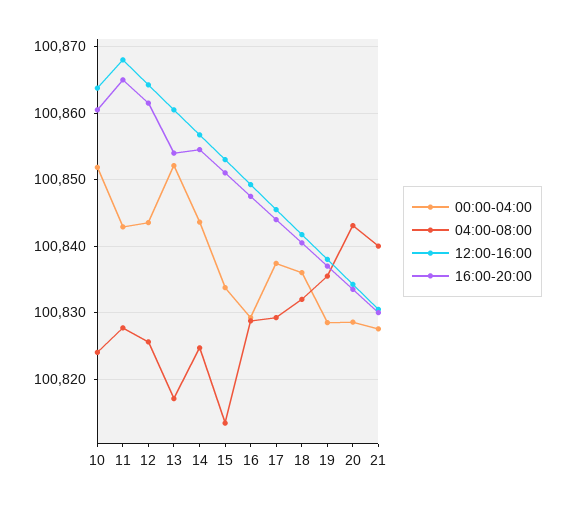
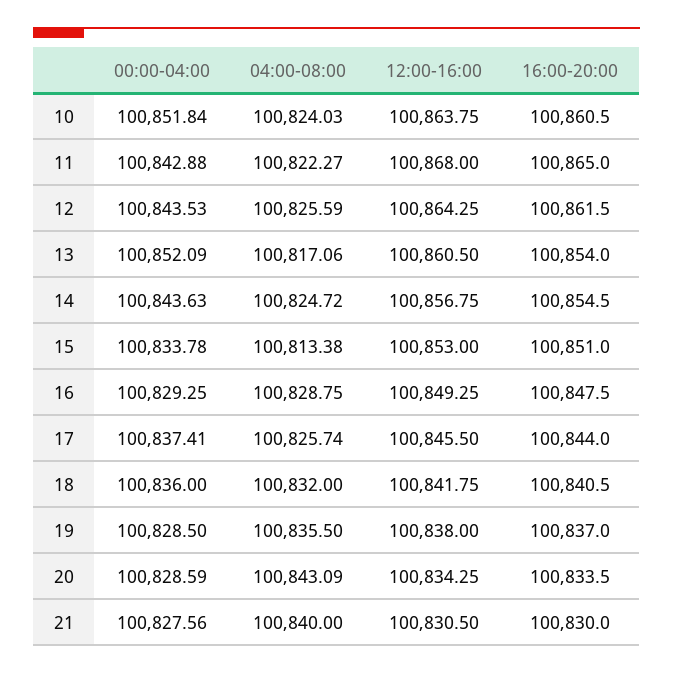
  {
    "00:00-04:00": {
      "10": 100851.84,
      "11": 100842.88,
      "12": 100843.53,
      "13": 100852.09,
      "14": 100843.63,
      "15": 100833.78,
      "16": 100829.25,
      "17": 100837.41,
      "18": 100836,
      "19": 100828.5,
      "20": 100828.59,
      "21": 100827.56
    },
    "04:00-08:00": {
      "10": 100824.03,
-     "11": 100828,
+     "11": 100822.27,
      "12": 100825.59,
      "13": 100817.06,
      "14": 100824.72,
      "15": 100813.38,
      "16": 100828.75,
-     "17": 100829,
+     "17": 100825.74,
      "18": 100832,
      "19": 100835.5,
      "20": 100843.09,
      "21": 100840
    },
    "12:00-16:00": {
      "10": 100863.75,
      "11": 100868,
      "12": 100864.25,
      "13": 100860.5,
      "14": 100856.75,
      "15": 100853,
      "16": 100849.25,
      "17": 100845.5,
      "18": 100841.75,
      "19": 100838,
      "20": 100834.25,
      "21": 100830.5
    },
    "16:00-20:00": {
      "10": 100860.5,
      "11": 100865,
      "12": 100861.5,
      "13": 100854,
      "14": 100854.5,
      "15": 100851,
      "16": 100847.5,
      "17": 100844,
      "18": 100840.5,
      "19": 100837,
      "20": 100833.5,
      "21": 100830
    }
  }

